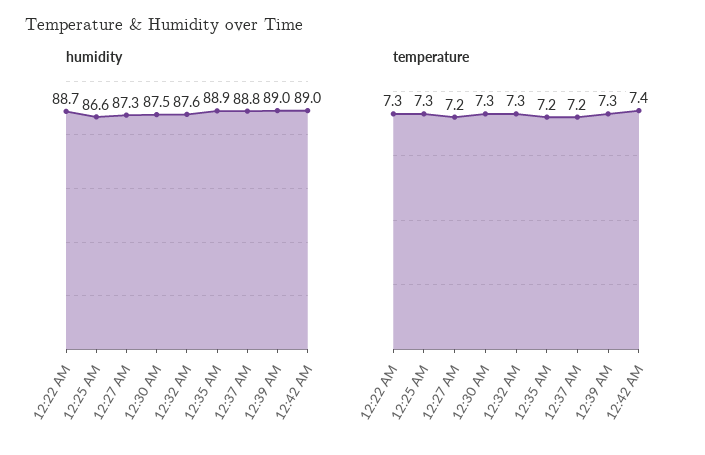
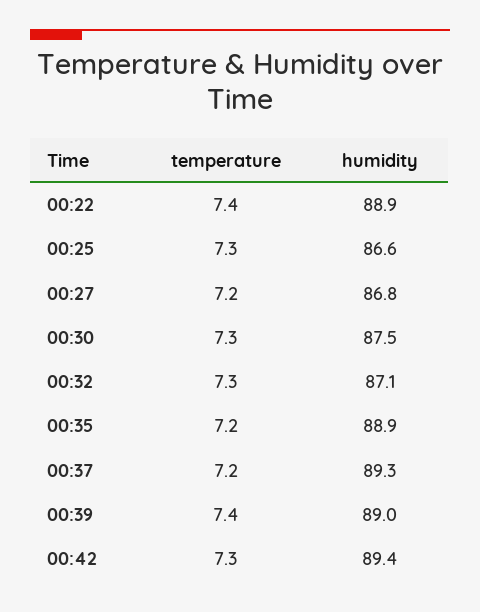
  {
    "humidity": {
-     "12:22 AM": 88.7,
+     "12:22 AM": 88.9,
      "12:25 AM": 86.6,
-     "12:27 AM": 87.3,
+     "12:27 AM": 86.8,
      "12:30 AM": 87.5,
-     "12:32 AM": 87.6,
+     "12:32 AM": 87.1,
      "12:35 AM": 88.9,
-     "12:37 AM": 88.8,
+     "12:37 AM": 89.3,
      "12:39 AM": 89,
-     "12:42 AM": 89
+     "12:42 AM": 89.4
    },
    "temperature": {
-     "12:22 AM": 7.3,
+     "12:22 AM": 7.4,
      "12:25 AM": 7.3,
      "12:27 AM": 7.2,
      "12:30 AM": 7.3,
      "12:32 AM": 7.3,
      "12:35 AM": 7.2,
      "12:37 AM": 7.2,
-     "12:39 AM": 7.3,
+     "12:39 AM": 7.4,
-     "12:42 AM": 7.4
+     "12:42 AM": 7.3
    }
  }

